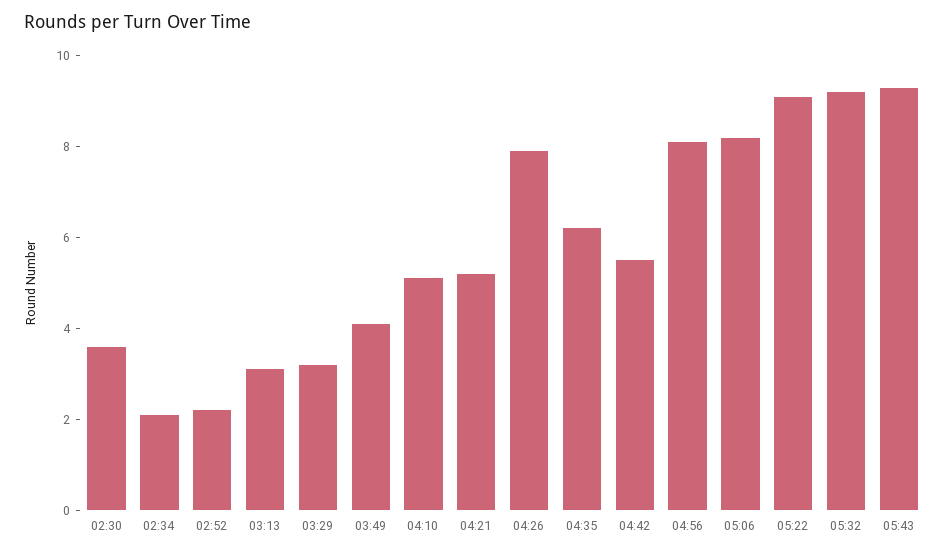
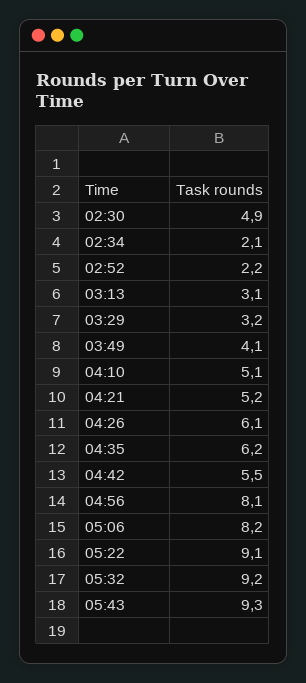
  {
-   "02:30": 3.5,
+   "02:30": 4.9,
    "02:34": 2.1,
    "02:52": 2.2,
    "03:13": 3.1,
    "03:29": 3.2,
    "03:49": 4.1,
    "04:10": 5.1,
    "04:21": 5.2,
-   "04:26": 8,
+   "04:26": 6.1,
    "04:35": 6.2,
    "04:42": 5.5,
    "04:56": 8.1,
    "05:06": 8.2,
    "05:22": 9.1,
    "05:32": 9.2,
    "05:43": 9.3
  }

